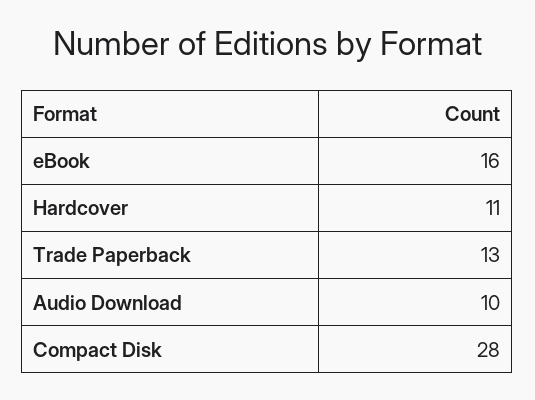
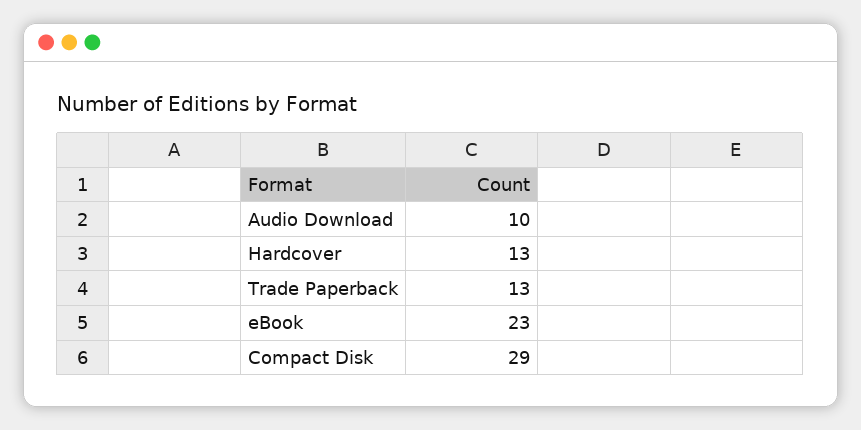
  {
-   "eBook": 16,
+   "eBook": 23,
-   "Hardcover": 11,
+   "Hardcover": 13,
    "Trade Paperback": 13,
    "Audio Download": 10,
-   "Compact Disk": 28
+   "Compact Disk": 29
  }

